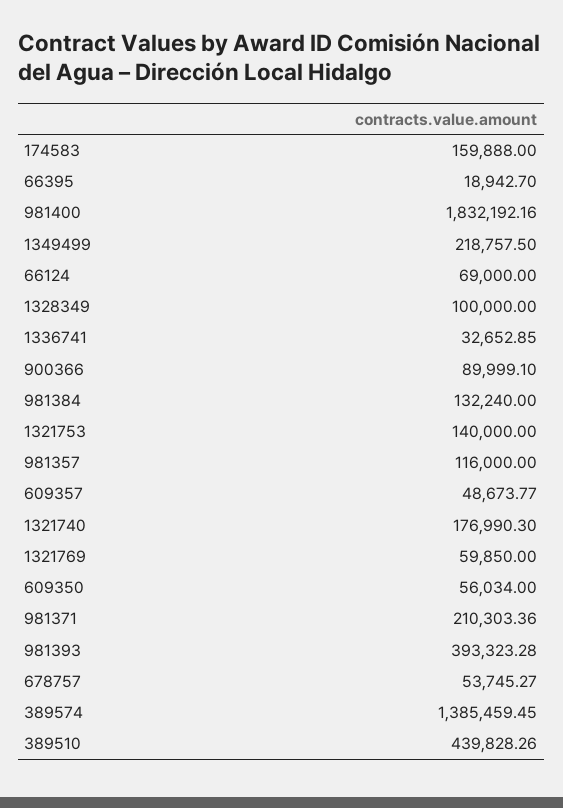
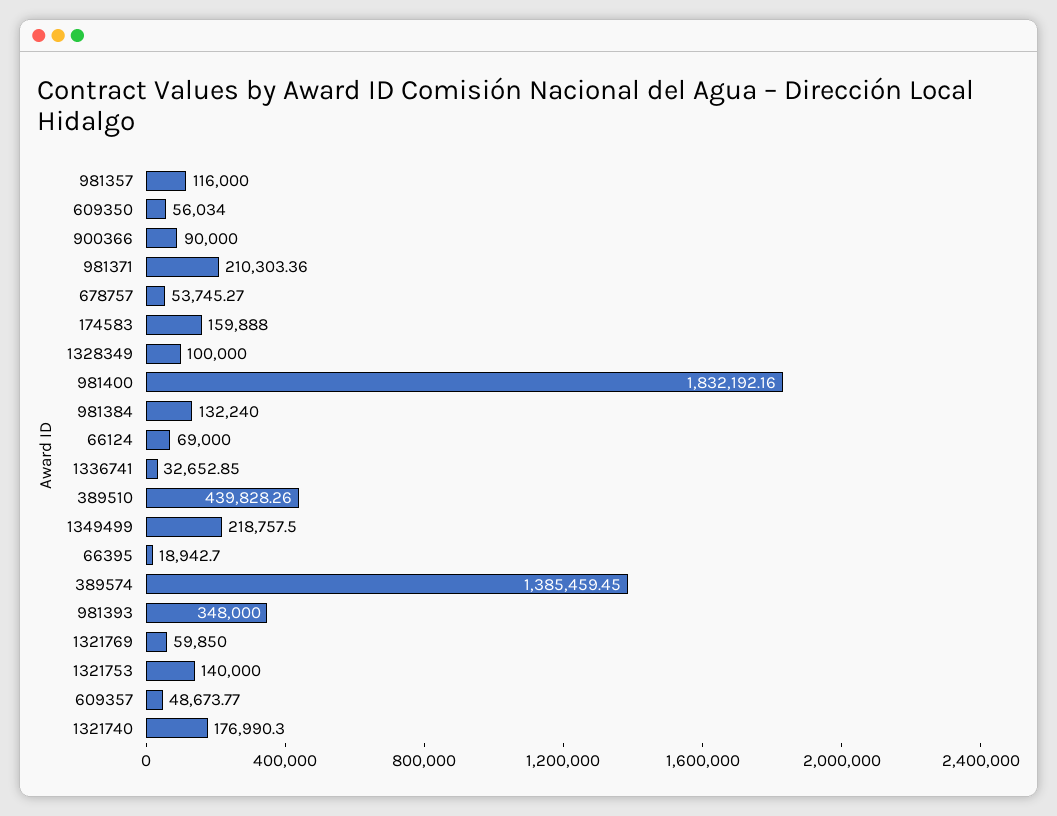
  {
    "174583": 159888,
    "66395": 18942.7,
    "981400": 1832192.16,
    "1349499": 218757.5,
    "66124": 69000,
    "1328349": 100000,
    "1336741": 32652.85,
-   "900366": 89999.1,
+   "900366": 90000,
    "981384": 132240,
    "1321753": 140000,
    "981357": 116000,
    "609357": 48673.77,
    "1321740": 176990.3,
    "1321769": 59850,
    "609350": 56034,
    "981371": 210303.36,
-   "981393": 393323.28,
+   "981393": 348000,
    "678757": 53745.27,
    "389574": 1385459.45,
    "389510": 439828.26
  }

